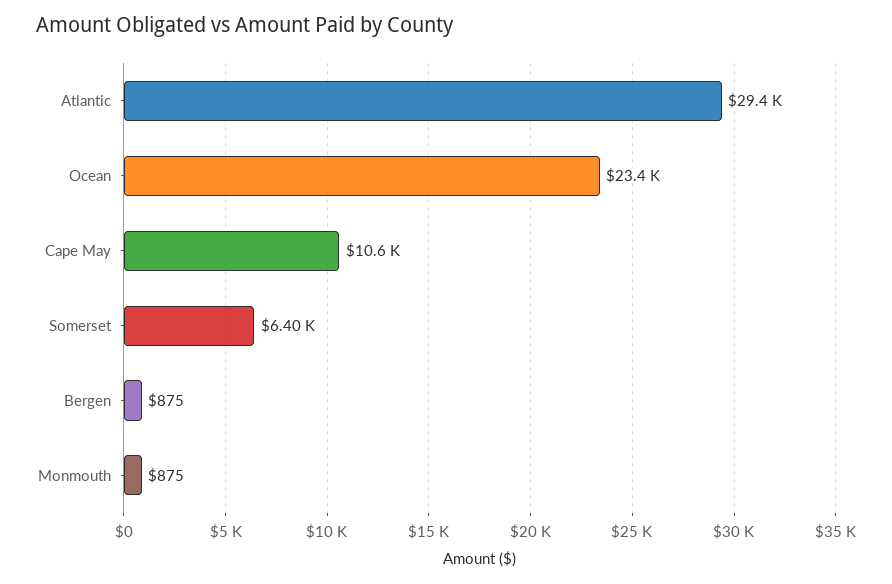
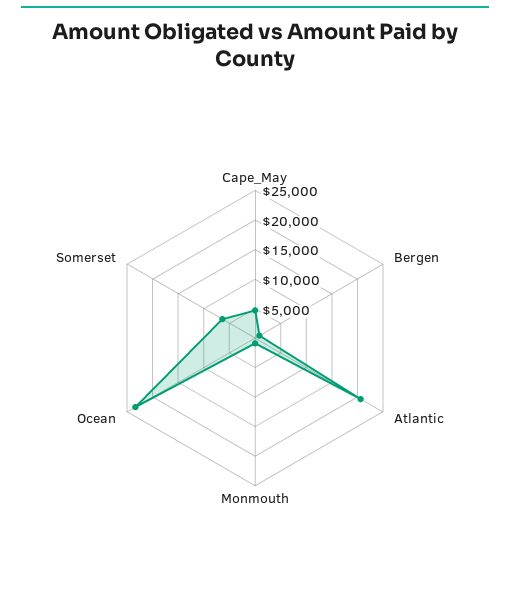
  {
-   "Atlantic": 29400,
+   "Atlantic": 20000,
    "Ocean": 23400,
-   "Cape May": 10600,
+   "Cape May": 5000,
    "Somerset": 6400,
    "Bergen": 875,
    "Monmouth": 875
  }

